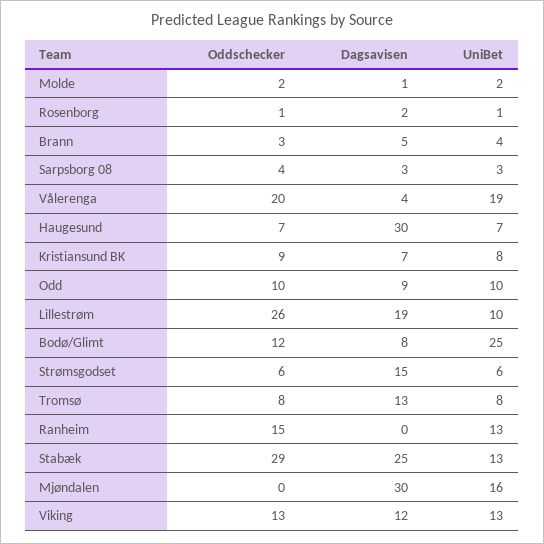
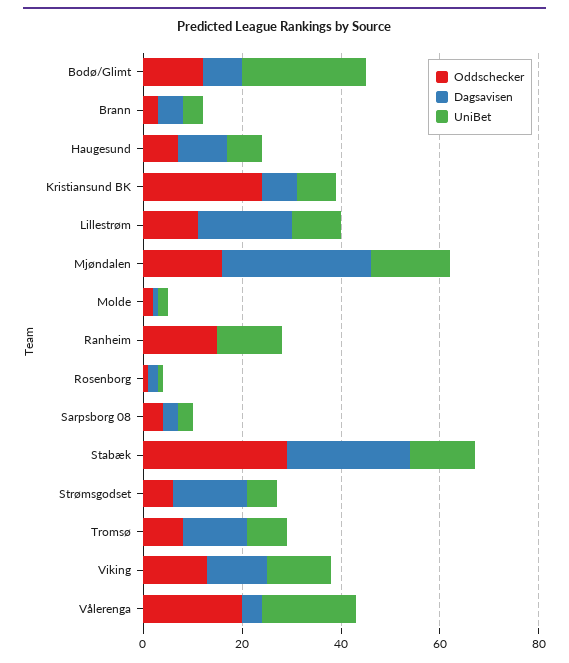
  {
    "Oddschecker": {
      "Molde": 2,
      "Rosenborg": 1,
      "Brann": 3,
      "Sarpsborg 08": 4,
      "Vålerenga": 20,
      "Haugesund": 7,
-     "Kristiansund BK": 9,
+     "Kristiansund BK": 25,
-     "Odd": 10,
-     "Lillestrøm": 26,
+     "Lillestrøm": 10,
      "Bodø/Glimt": 12,
      "Strømsgodset": 6,
      "Tromsø": 8,
      "Ranheim": 15,
      "Stabæk": 29,
-     "Mjøndalen": 0,
+     "Mjøndalen": 15,
      "Viking": 13
    },
    "Dagsavisen": {
      "Molde": 1,
      "Rosenborg": 2,
      "Brann": 5,
      "Sarpsborg 08": 3,
      "Vålerenga": 4,
-     "Haugesund": 30,
+     "Haugesund": 10,
      "Kristiansund BK": 7,
-     "Odd": 9,
      "Lillestrøm": 19,
      "Bodø/Glimt": 8,
      "Strømsgodset": 15,
      "Tromsø": 13,
      "Ranheim": 0,
      "Stabæk": 25,
      "Mjøndalen": 30,
      "Viking": 12
    },
    "UniBet": {
      "Molde": 2,
      "Rosenborg": 1,
      "Brann": 4,
      "Sarpsborg 08": 3,
      "Vålerenga": 19,
      "Haugesund": 7,
      "Kristiansund BK": 8,
-     "Odd": 10,
      "Lillestrøm": 10,
      "Bodø/Glimt": 25,
      "Strømsgodset": 6,
      "Tromsø": 8,
      "Ranheim": 13,
      "Stabæk": 13,
      "Mjøndalen": 16,
      "Viking": 13
    }
  }

